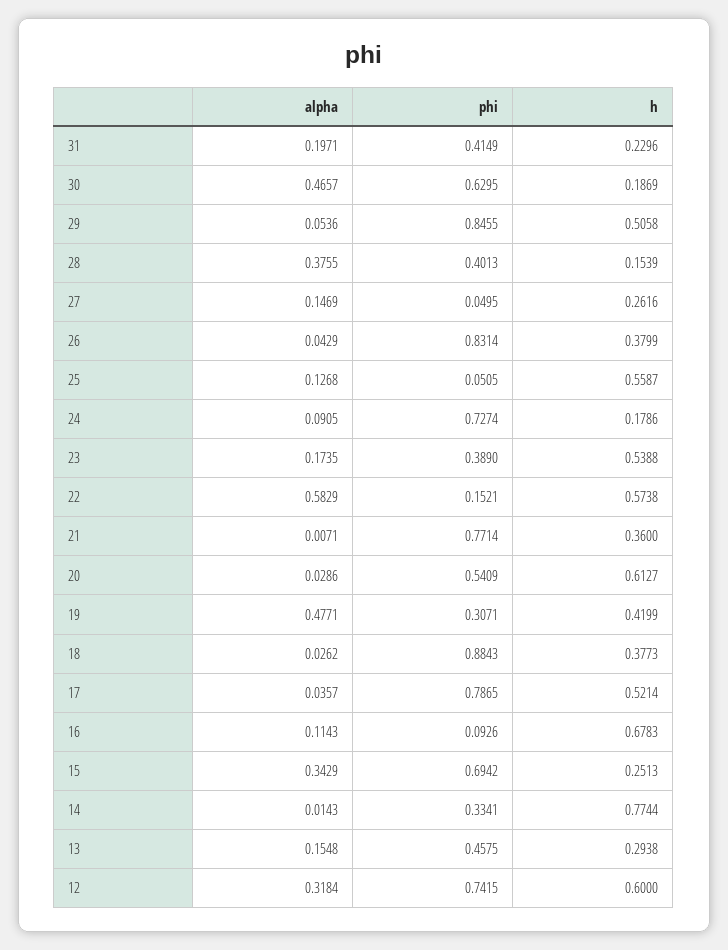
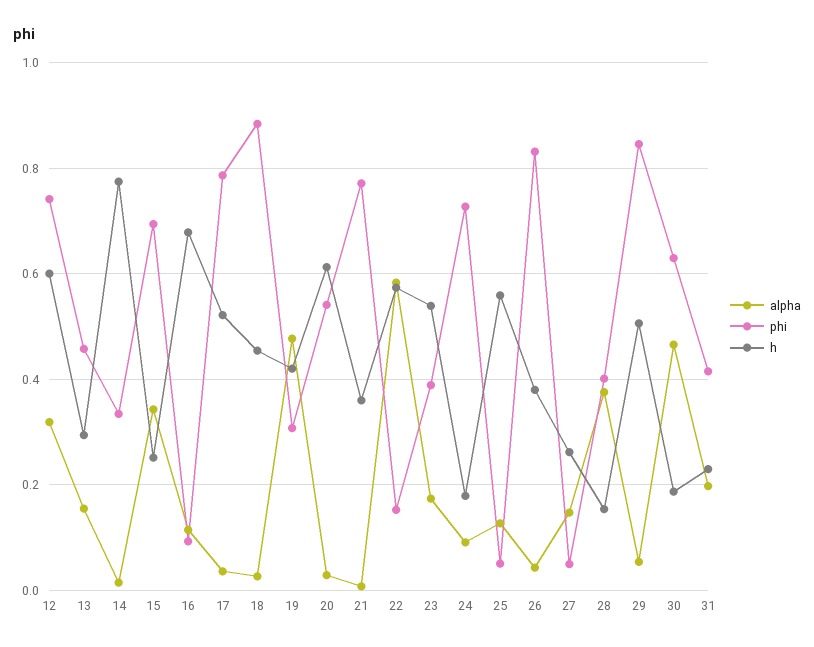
  {
    "alpha": {
      "31": 0.1971,
      "30": 0.4657,
      "29": 0.0536,
      "28": 0.3755,
      "27": 0.1469,
      "26": 0.0429,
      "25": 0.1268,
      "24": 0.0905,
      "23": 0.1735,
      "22": 0.5829,
      "21": 0.0071,
      "20": 0.0286,
      "19": 0.4771,
      "18": 0.0262,
      "17": 0.0357,
      "16": 0.1143,
      "15": 0.3429,
      "14": 0.0143,
      "13": 0.1548,
      "12": 0.3184
    },
    "phi": {
      "31": 0.4149,
      "30": 0.6295,
      "29": 0.8455,
      "28": 0.4013,
      "27": 0.0495,
      "26": 0.8314,
      "25": 0.0505,
      "24": 0.7274,
      "23": 0.389,
      "22": 0.1521,
      "21": 0.7714,
      "20": 0.5409,
      "19": 0.3071,
      "18": 0.8843,
      "17": 0.7865,
      "16": 0.0926,
      "15": 0.6942,
      "14": 0.3341,
      "13": 0.4575,
      "12": 0.7415
    },
    "h": {
      "31": 0.2296,
      "30": 0.1869,
      "29": 0.5058,
      "28": 0.1539,
      "27": 0.2616,
      "26": 0.3799,
      "25": 0.5587,
      "24": 0.1786,
      "23": 0.5388,
      "22": 0.5738,
      "21": 0.36,
      "20": 0.6127,
      "19": 0.4199,
-     "18": 0.3773,
+     "18": 0.46,
      "17": 0.5214,
      "16": 0.6783,
      "15": 0.2513,
      "14": 0.7744,
      "13": 0.2938,
      "12": 0.6
    }
  }

